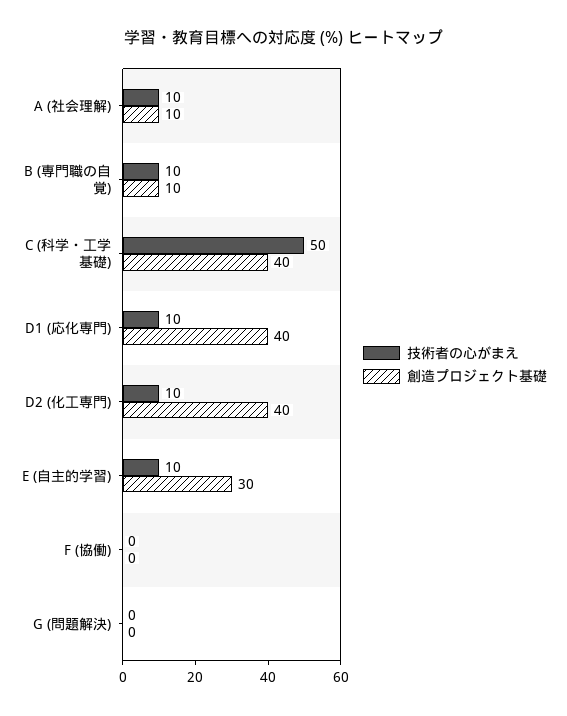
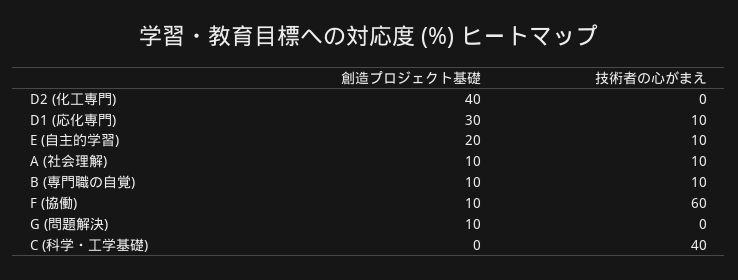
  {
    "技術者の心がまえ": {
      "A (社会理解)": 10,
      "B (専門職の自覚)": 10,
-     "C (科学・工学基礎)": 50,
+     "C (科学・工学基礎)": 40,
      "D1 (応化専門)": 10,
-     "D2 (化工専門)": 10,
+     "D2 (化工専門)": 0,
      "E (自主的学習)": 10,
-     "F (協働)": 0,
+     "F (協働)": 60,
      "G (問題解決)": 0
    },
    "創造プロジェクト基礎": {
      "A (社会理解)": 10,
      "B (専門職の自覚)": 10,
-     "C (科学・工学基礎)": 40,
+     "C (科学・工学基礎)": 0,
-     "D1 (応化専門)": 40,
+     "D1 (応化専門)": 30,
      "D2 (化工専門)": 40,
-     "E (自主的学習)": 30,
+     "E (自主的学習)": 20,
-     "F (協働)": 0,
+     "F (協働)": 10,
-     "G (問題解決)": 0
+     "G (問題解決)": 10
    }
  }

